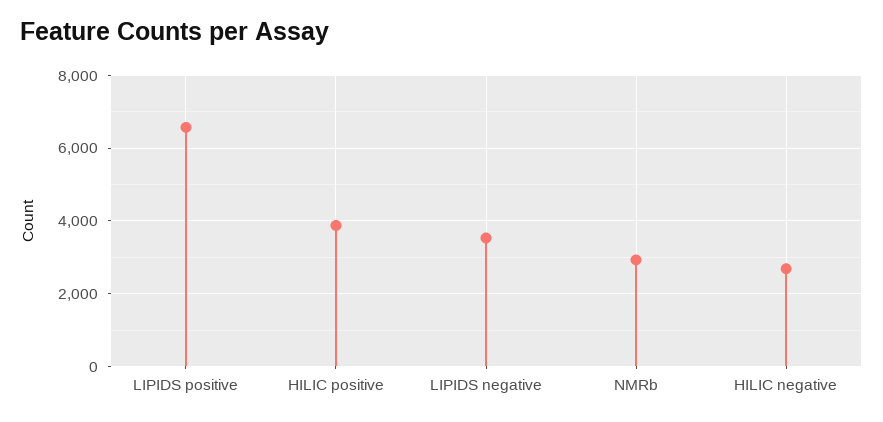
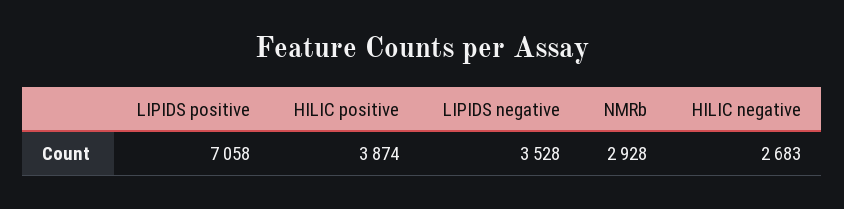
  {
-   "LIPIDS positive": 6600,
+   "LIPIDS positive": 7058,
    "HILIC positive": 3874,
    "LIPIDS negative": 3528,
    "NMRb": 2928,
    "HILIC negative": 2683
  }

